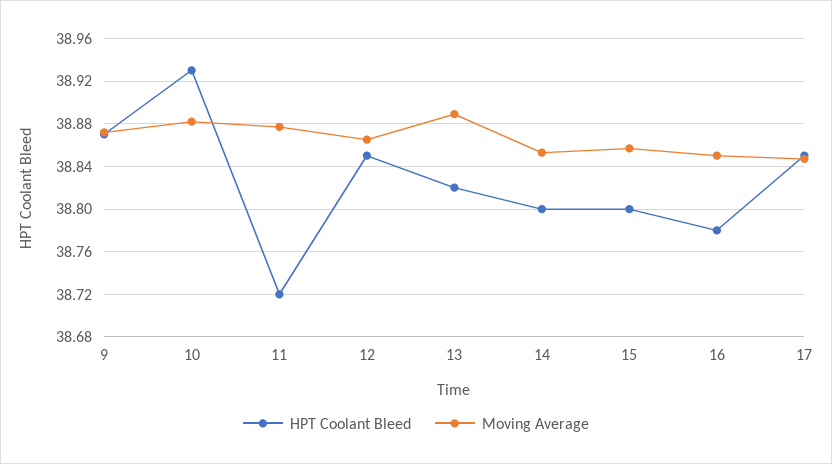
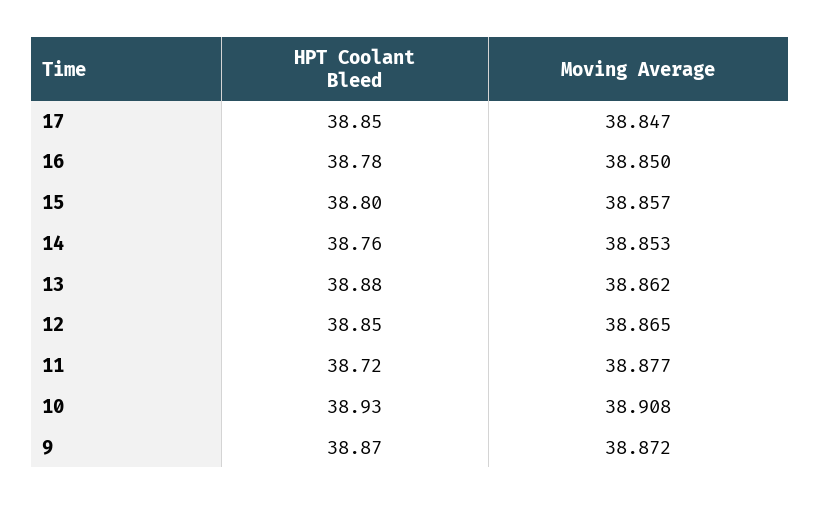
  {
    "HPT Coolant Bleed": {
      "9": 38.87,
      "10": 38.93,
      "11": 38.72,
      "12": 38.85,
-     "13": 38.82,
+     "13": 38.88,
-     "14": 38.8,
+     "14": 38.76,
      "15": 38.8,
      "16": 38.78,
      "17": 38.85
    },
    "Moving Average": {
      "9": 38.872,
-     "10": 38.88,
+     "10": 38.908,
      "11": 38.877,
      "12": 38.865,
-     "13": 38.89,
+     "13": 38.862,
      "14": 38.853,
      "15": 38.857,
      "16": 38.85,
      "17": 38.847
    }
  }

